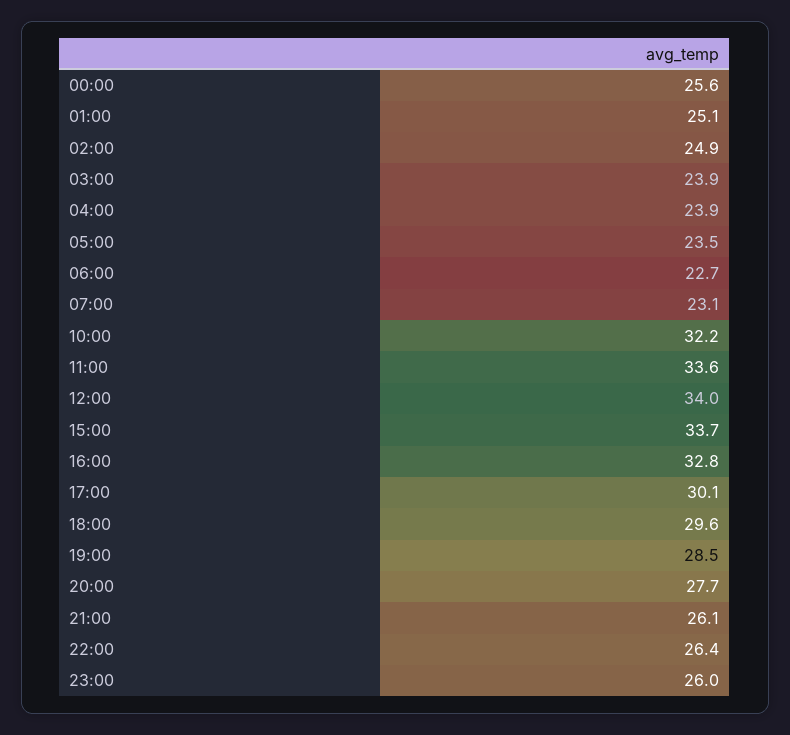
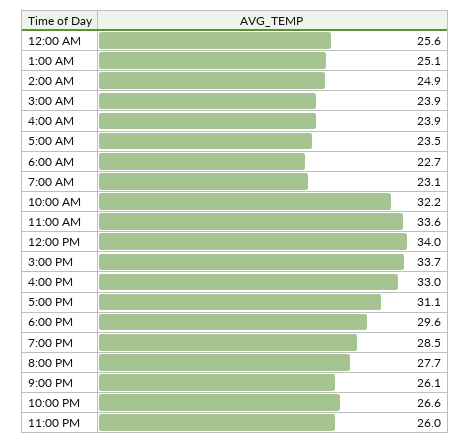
  {
    "00:00": 25.6,
    "01:00": 25.1,
    "02:00": 24.9,
    "03:00": 23.9,
    "04:00": 23.9,
    "05:00": 23.5,
    "06:00": 22.7,
    "07:00": 23.1,
    "10:00": 32.2,
    "11:00": 33.6,
    "12:00": 34,
    "15:00": 33.7,
-   "16:00": 32.8,
+   "16:00": 33,
-   "17:00": 30.1,
+   "17:00": 31.1,
    "18:00": 29.6,
    "19:00": 28.5,
    "20:00": 27.7,
    "21:00": 26.1,
-   "22:00": 26.4,
+   "22:00": 26.6,
    "23:00": 26
  }

